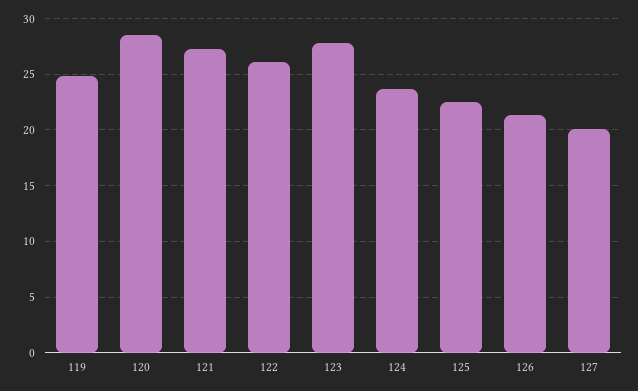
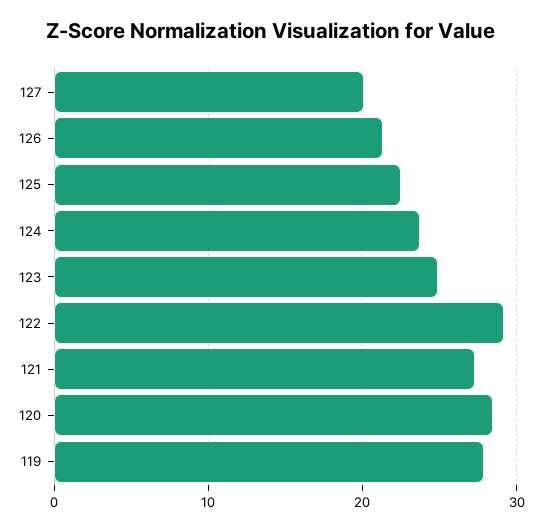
  {
-   "119": 25,
+   "119": 28,
    "120": 29,
    "121": 27,
-   "122": 26,
+   "122": 29,
-   "123": 28,
+   "123": 25,
    "124": 24,
    "125": 23,
    "126": 21,
    "127": 20
  }

